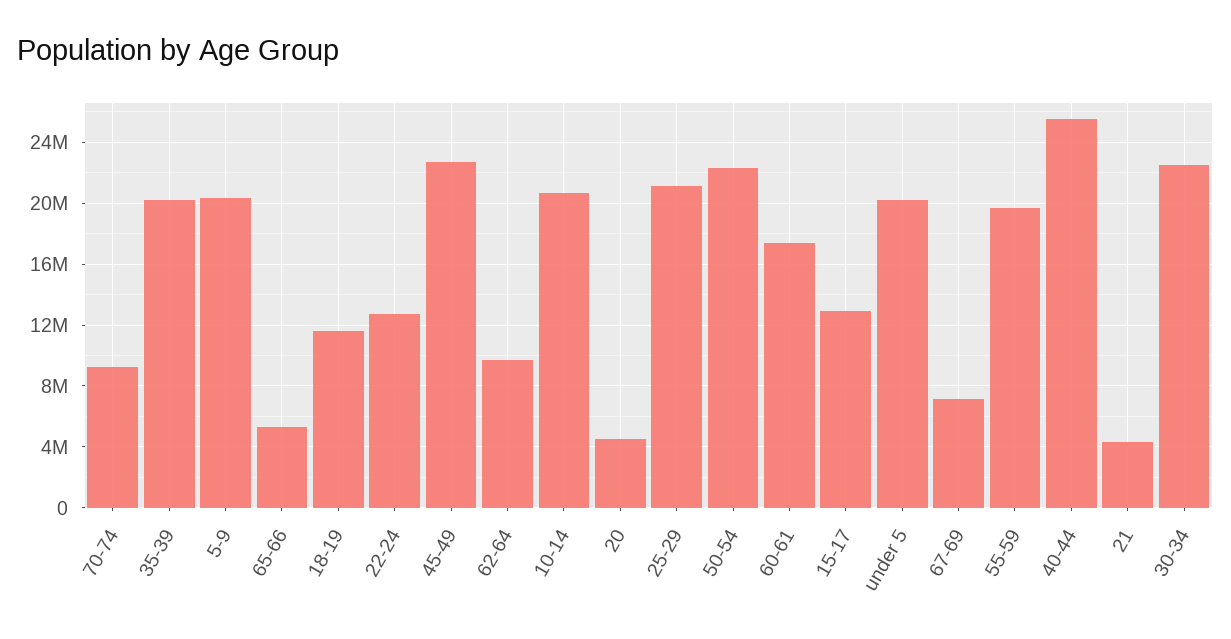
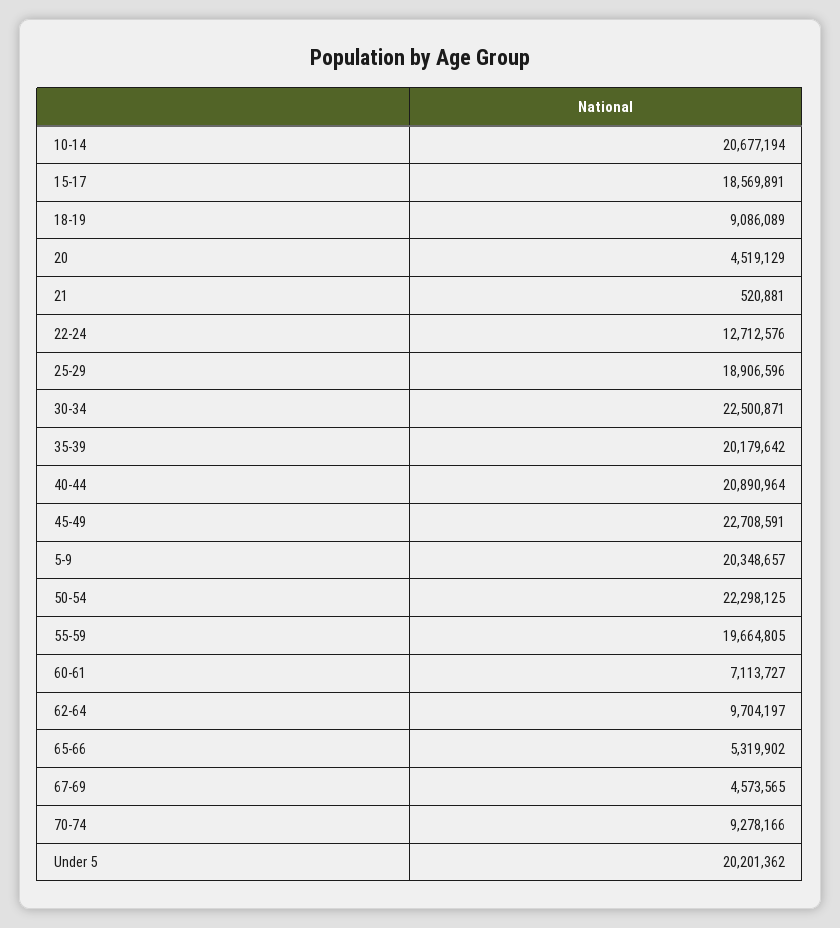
  {
    "70-74": 9278166,
    "35-39": 20179642,
    "5-9": 20348657,
    "65-66": 5319902,
-   "18-19": 11500000,
+   "18-19": 9086089,
    "22-24": 12712576,
    "45-49": 22708591,
    "62-64": 9704197,
    "10-14": 20677194,
    "20": 4519129,
-   "25-29": 21000000,
+   "25-29": 18906596,
    "50-54": 22298125,
-   "60-61": 17500000,
+   "60-61": 7113727,
-   "15-17": 13000000,
+   "15-17": 18569891,
    "under 5": 20201362,
-   "67-69": 7000000,
+   "67-69": 4573565,
    "55-59": 19664805,
-   "40-44": 25500000,
+   "40-44": 20890964,
-   "21": 4500000,
+   "21": 520881,
    "30-34": 22500871
  }

